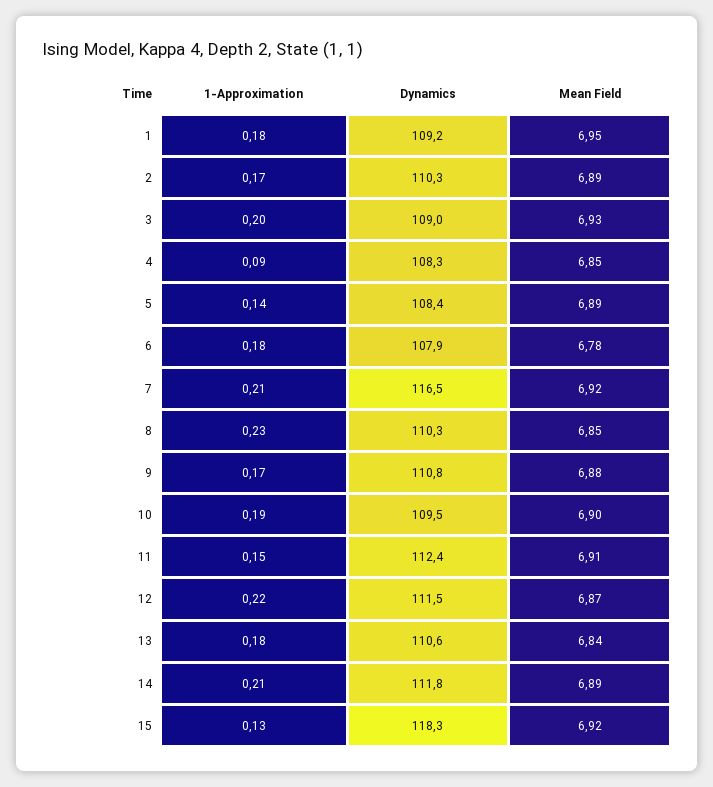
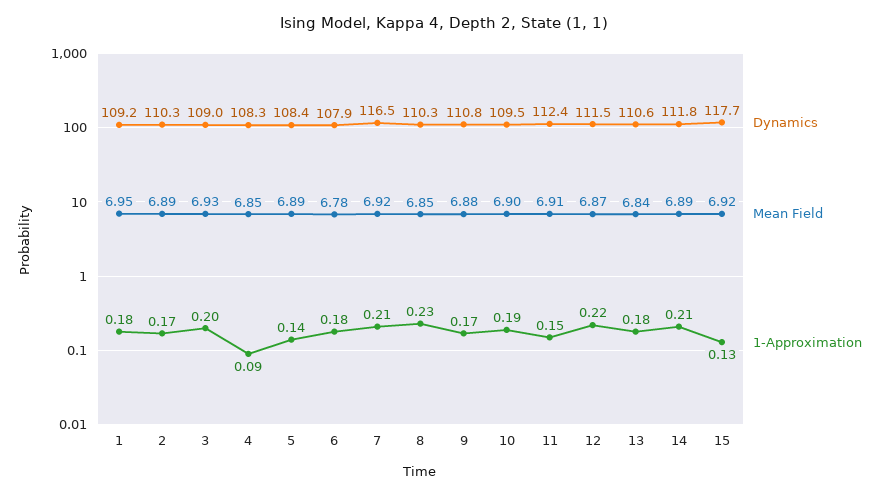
  {
    "1-Approximation": {
      "1": 0.18,
      "2": 0.17,
      "3": 0.2,
      "4": 0.09,
      "5": 0.14,
      "6": 0.18,
      "7": 0.21,
      "8": 0.23,
      "9": 0.17,
      "10": 0.19,
      "11": 0.15,
      "12": 0.22,
      "13": 0.18,
      "14": 0.21,
      "15": 0.13
    },
    "Dynamics": {
      "1": 109.2,
      "2": 110.3,
      "3": 109,
      "4": 108.3,
      "5": 108.4,
      "6": 107.9,
      "7": 116.5,
      "8": 110.3,
      "9": 110.8,
      "10": 109.5,
      "11": 112.4,
      "12": 111.5,
      "13": 110.6,
      "14": 111.8,
-     "15": 118.3
+     "15": 117.7
    },
    "Mean Field": {
      "1": 6.95,
      "2": 6.89,
      "3": 6.93,
      "4": 6.85,
      "5": 6.89,
      "6": 6.78,
      "7": 6.92,
      "8": 6.85,
      "9": 6.88,
      "10": 6.9,
      "11": 6.91,
      "12": 6.87,
      "13": 6.84,
      "14": 6.89,
      "15": 6.92
    }
  }

